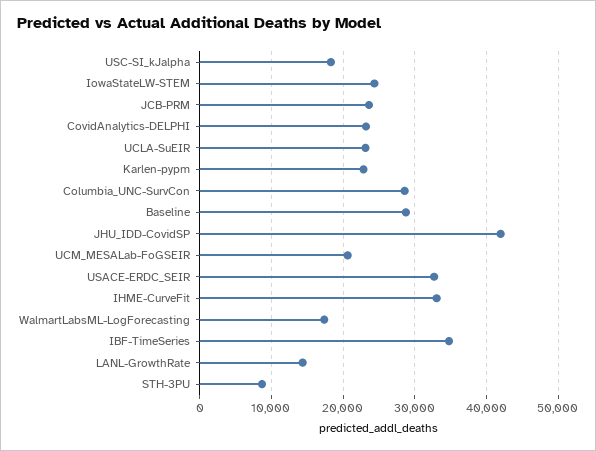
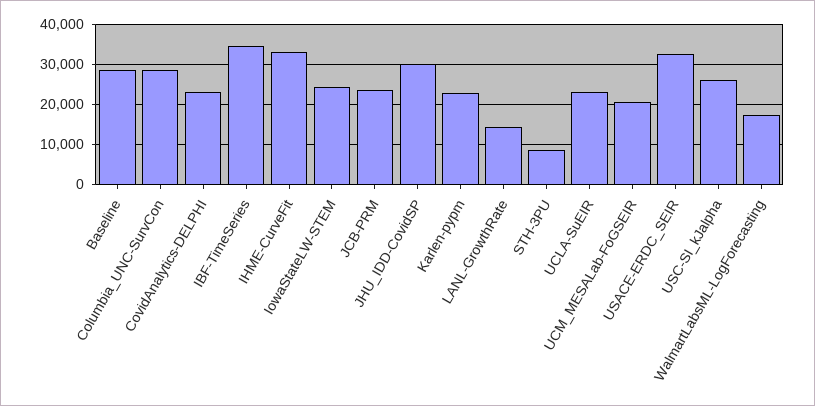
  {
-   "USC-SI_kJalpha": 18000,
+   "USC-SI_kJalpha": 26000,
    "IowaStateLW-STEM": 24000,
    "JCB-PRM": 24000,
    "CovidAnalytics-DELPHI": 23000,
    "UCLA-SuEIR": 23000,
    "Karlen-pypm": 23000,
    "Columbia_UNC-SurvCon": 29000,
    "Baseline": 29000,
-   "JHU_IDD-CovidSP": 42000,
+   "JHU_IDD-CovidSP": 30000,
    "UCM_MESALab-FoGSEIR": 21000,
    "USACE-ERDC_SEIR": 33000,
    "IHME-CurveFit": 33000,
    "WalmartLabsML-LogForecasting": 17000,
    "IBF-TimeSeries": 35000,
    "LANL-GrowthRate": 14000,
    "STH-3PU": 9000
  }

